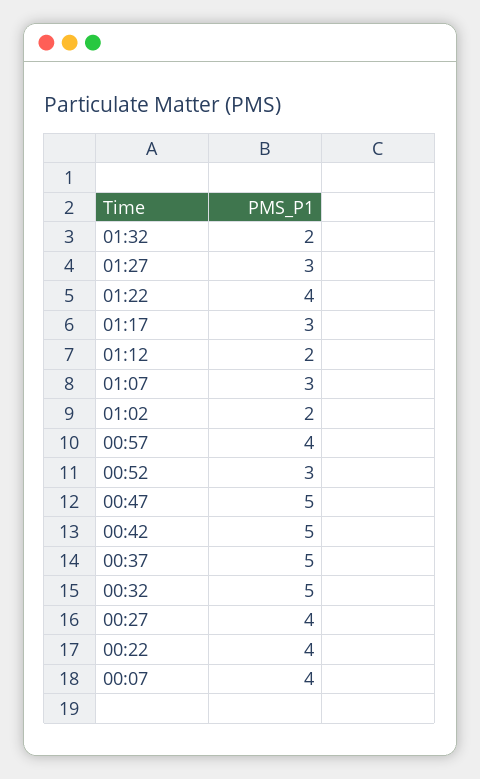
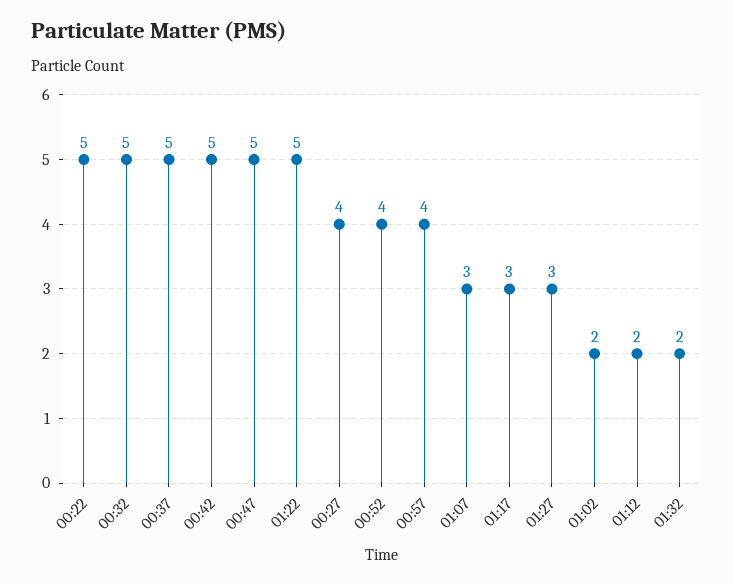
  {
    "01:32": 2,
    "01:27": 3,
-   "01:22": 4,
+   "01:22": 5,
    "01:17": 3,
    "01:12": 2,
    "01:07": 3,
    "01:02": 2,
    "00:57": 4,
-   "00:52": 3,
+   "00:52": 4,
    "00:47": 5,
    "00:42": 5,
    "00:37": 5,
    "00:32": 5,
    "00:27": 4,
-   "00:22": 4,
+   "00:22": 5
-   "00:07": 4
  }

